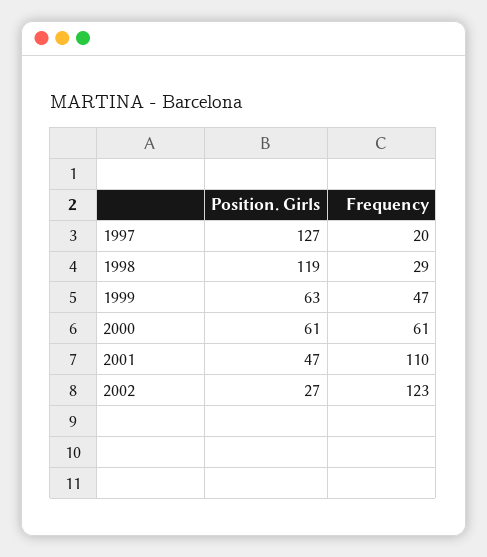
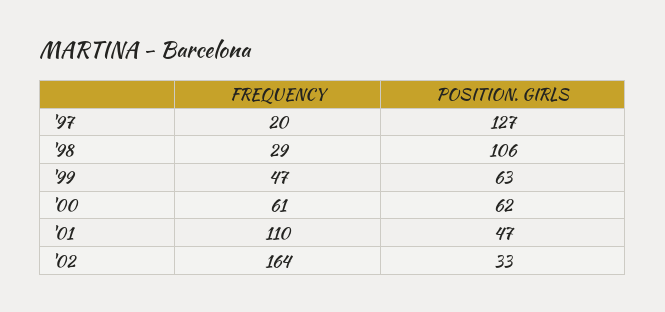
  {
    "Position. Girls": {
      "1997": 127,
-     "1998": 119,
+     "1998": 106,
      "1999": 63,
-     "2000": 61,
+     "2000": 62,
      "2001": 47,
-     "2002": 27
+     "2002": 33
    },
    "Frequency": {
      "1997": 20,
      "1998": 29,
      "1999": 47,
      "2000": 61,
      "2001": 110,
-     "2002": 123
+     "2002": 164
    }
  }

